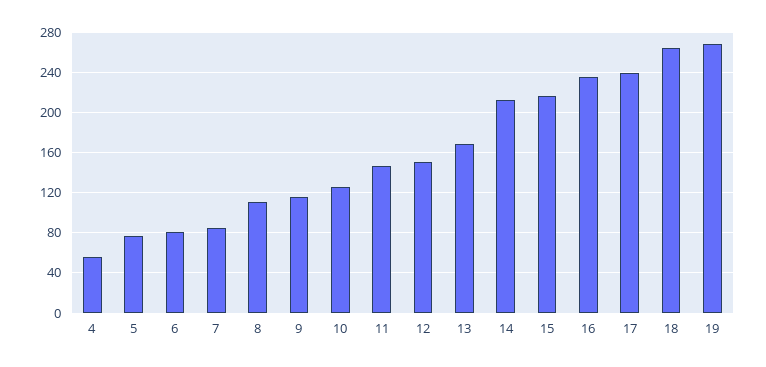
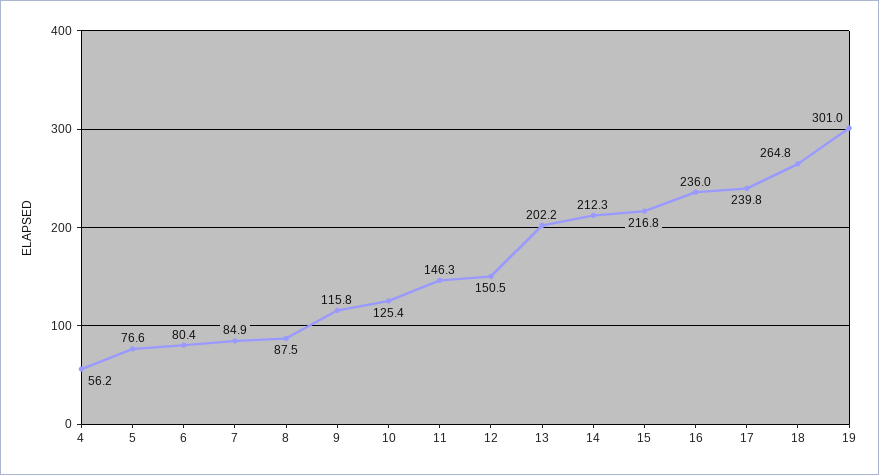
  {
    "4": 56.2,
    "5": 76.6,
    "6": 80.4,
    "7": 84.9,
-   "8": 110,
+   "8": 87.5,
    "9": 115.8,
    "10": 125.4,
    "11": 146.3,
    "12": 150.5,
-   "13": 170,
+   "13": 202.2,
    "14": 212.3,
    "15": 216.8,
    "16": 236,
    "17": 239.8,
    "18": 264.8,
-   "19": 270
+   "19": 301
  }

